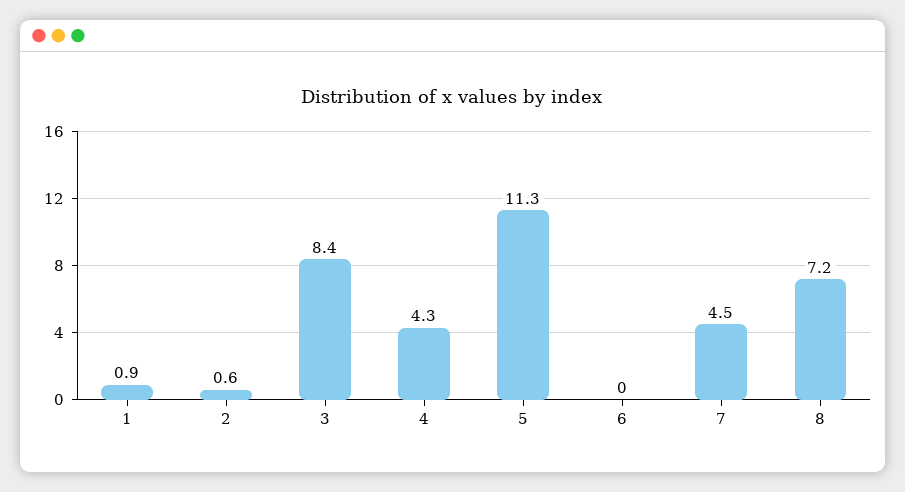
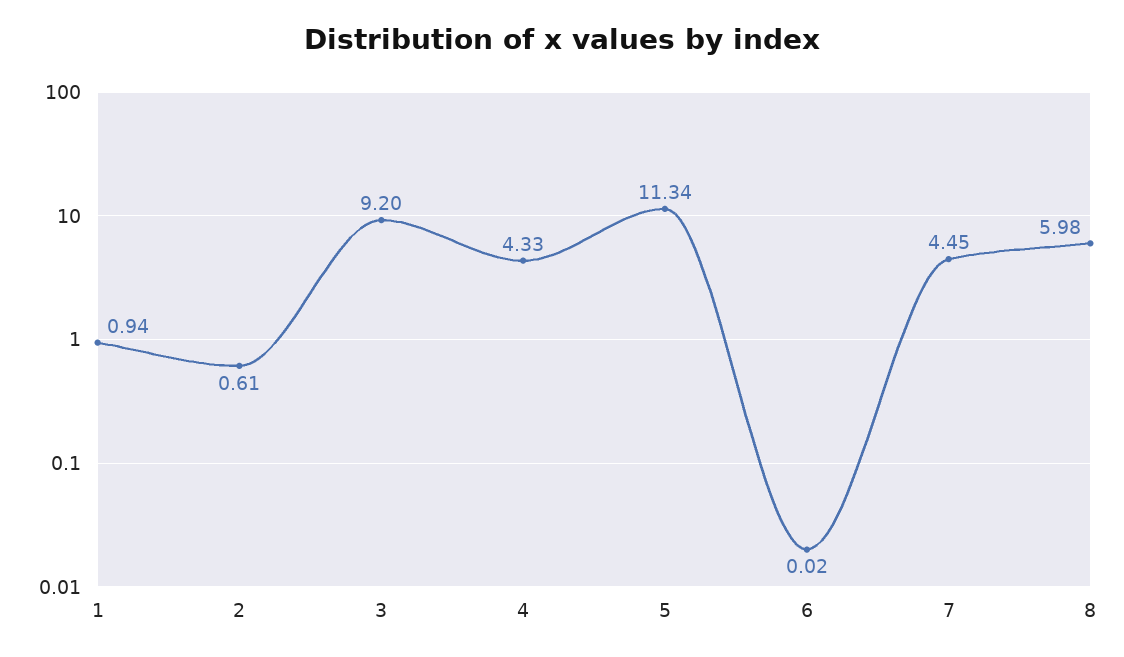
  {
    "1": 0.94,
    "2": 0.61,
-   "3": 8.4,
+   "3": 9.2,
    "4": 4.33,
    "5": 11.34,
    "6": 0.02,
    "7": 4.45,
-   "8": 7.2
+   "8": 5.98
  }

